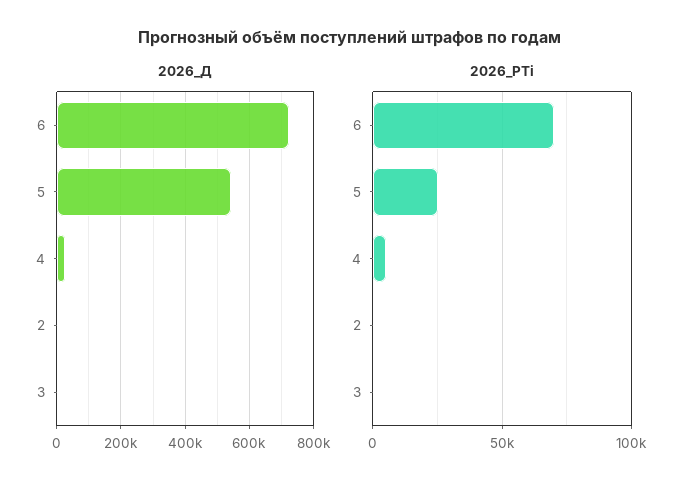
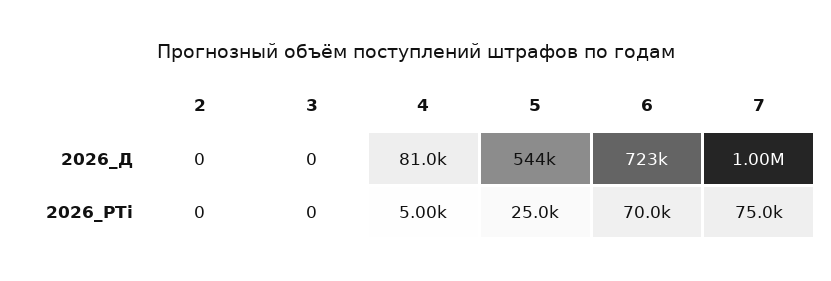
  {
    "2026_Д": {
      "6": 723000,
      "5": 544000,
-     "4": 20000,
+     "4": 81000,
      "2": 0,
-     "3": 0
+     "3": 0,
+     "7": 1000000
    },
    "2026_РТi": {
      "6": 70000,
      "5": 25000,
      "4": 5000,
      "2": 0,
-     "3": 0
+     "3": 0,
+     "7": 75000
    }
  }

